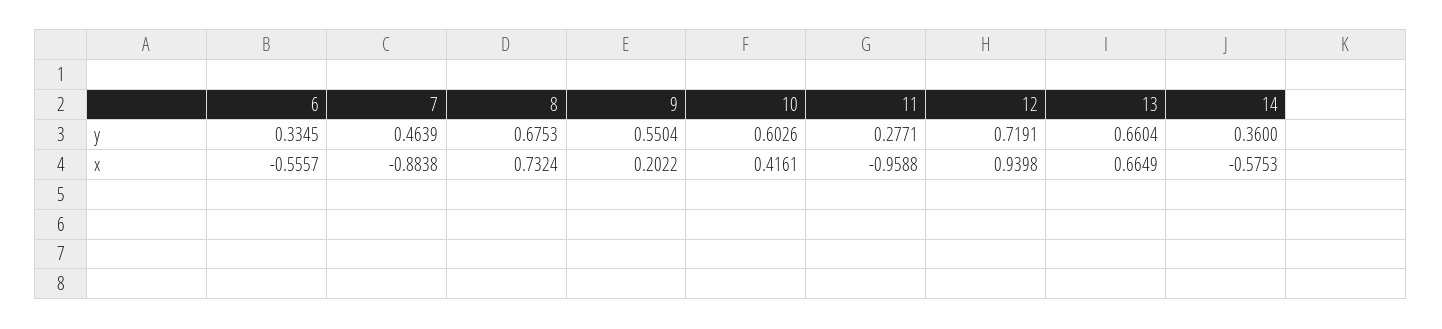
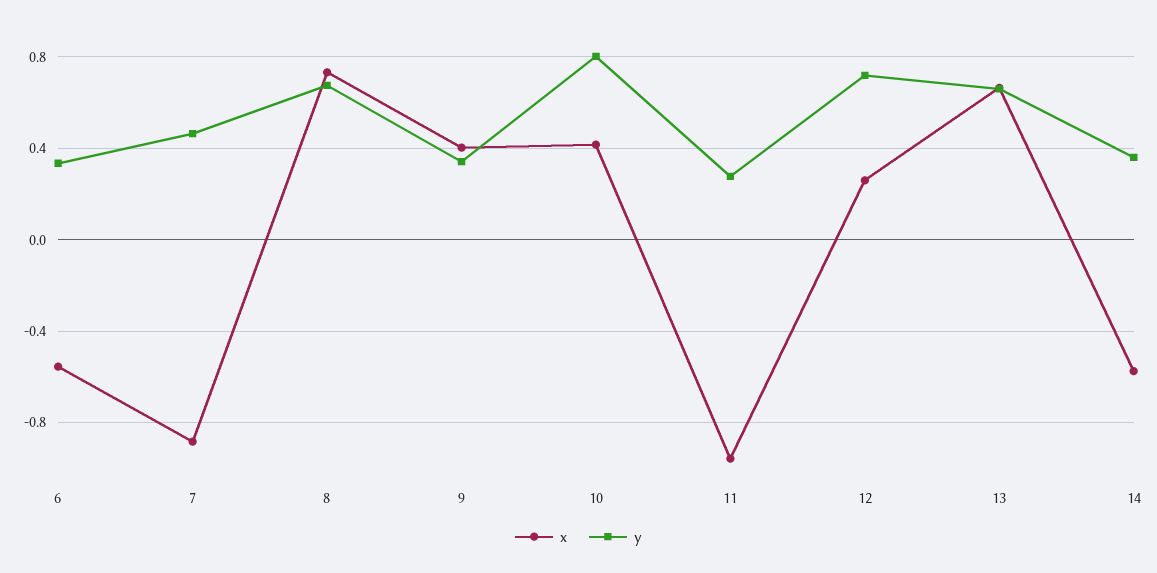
  {
    "y": {
      "6": 0.3345,
      "7": 0.4639,
      "8": 0.6753,
-     "9": 0.5504,
+     "9": 0.35,
-     "10": 0.6026,
+     "10": 0.8,
      "11": 0.2771,
      "12": 0.7191,
      "13": 0.6604,
      "14": 0.36
    },
    "x": {
      "6": -0.5557,
      "7": -0.8838,
      "8": 0.7324,
-     "9": 0.2022,
+     "9": 0.4,
      "10": 0.4161,
      "11": -0.9588,
-     "12": 0.9398,
+     "12": 0.25,
      "13": 0.6649,
      "14": -0.5753
    }
  }

